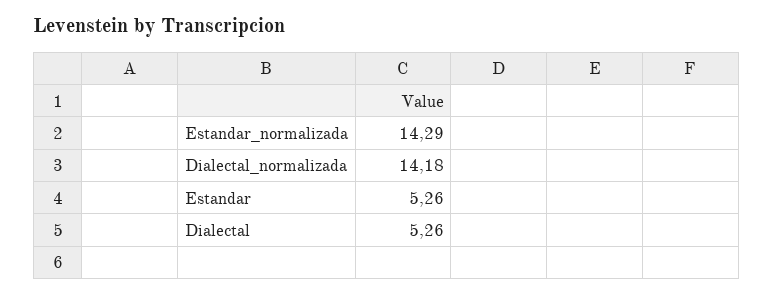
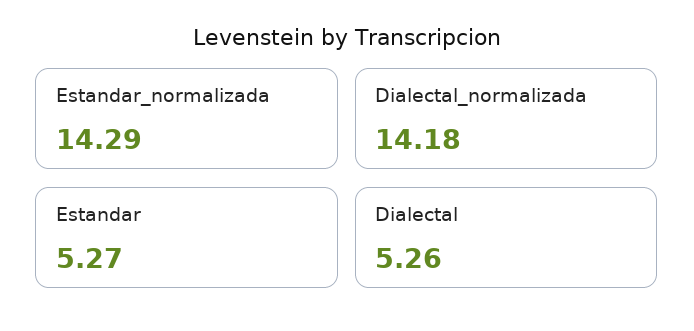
  {
    "Estandar_normalizada": 14.29,
    "Dialectal_normalizada": 14.18,
-   "Estandar": 5.26,
+   "Estandar": 5.27,
    "Dialectal": 5.26
  }

